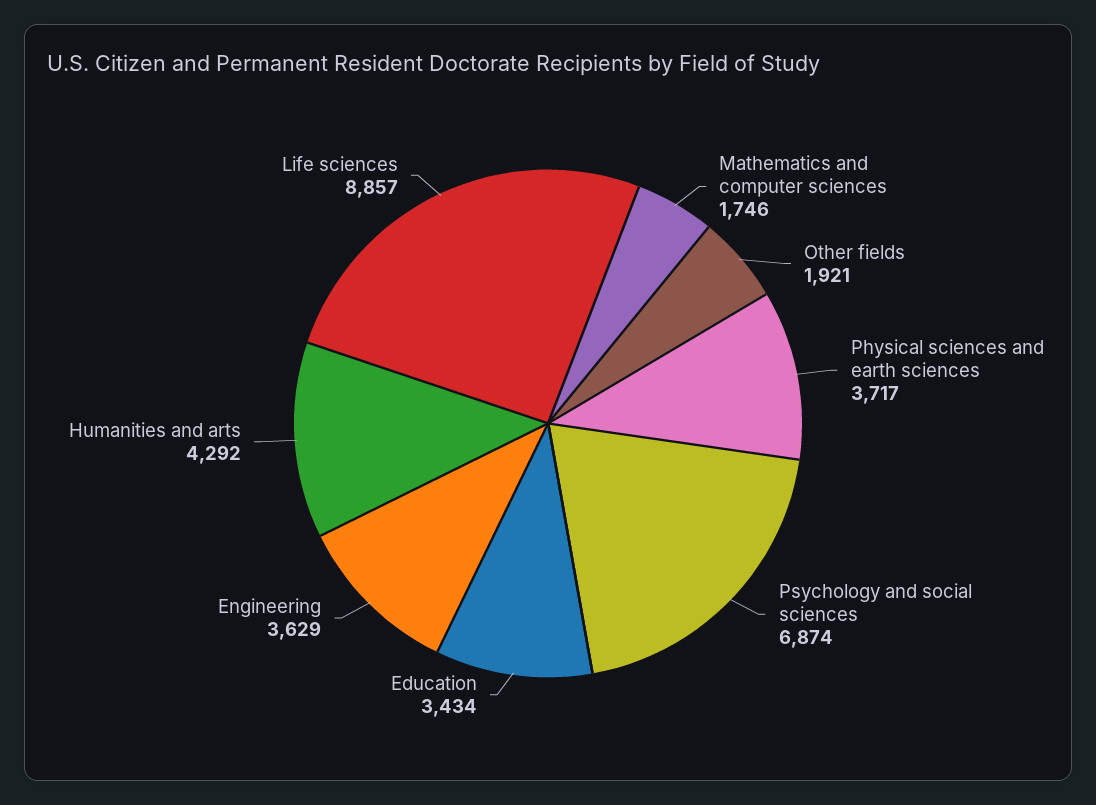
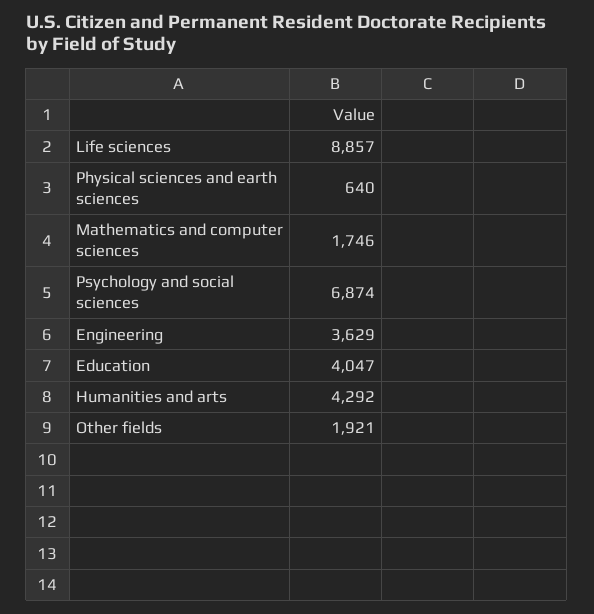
  {
    "Mathematics and computer sciences": 1746,
    "Other fields": 1921,
-   "Physical sciences and earth sciences": 3717,
+   "Physical sciences and earth sciences": 640,
    "Psychology and social sciences": 6874,
-   "Education": 3434,
+   "Education": 4047,
    "Engineering": 3629,
    "Humanities and arts": 4292,
    "Life sciences": 8857
  }

